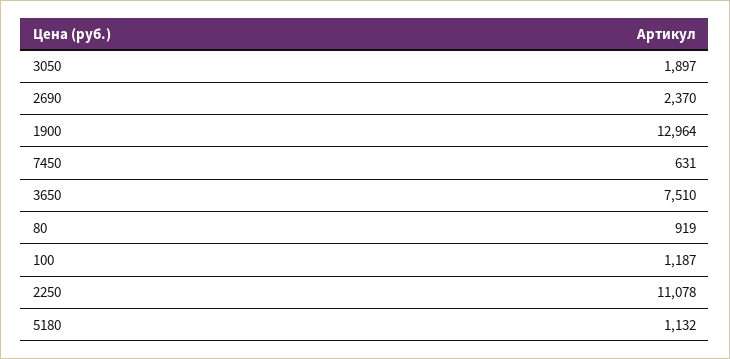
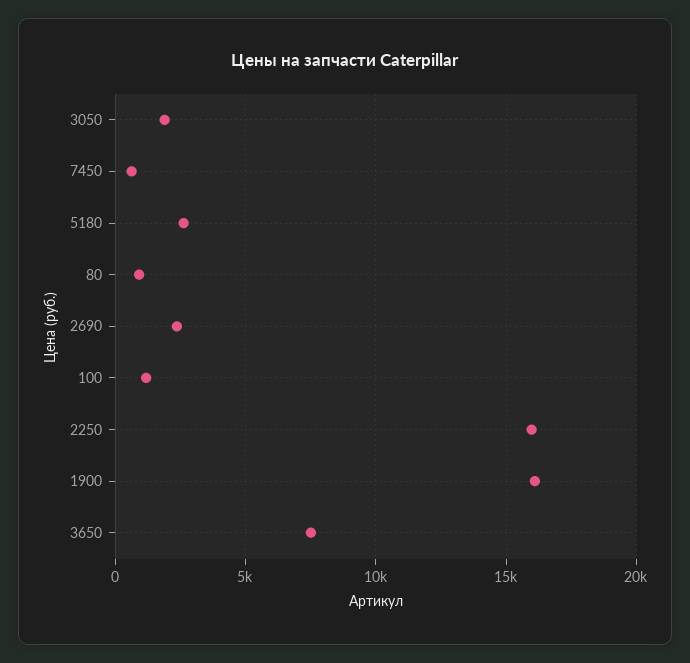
  {
    "3050": 1897,
    "2690": 2370,
-   "1900": 12964,
+   "1900": 16000,
    "7450": 631,
    "3650": 7510,
    "80": 919,
    "100": 1187,
-   "2250": 11078,
+   "2250": 16000,
-   "5180": 1132
+   "5180": 2500
  }

